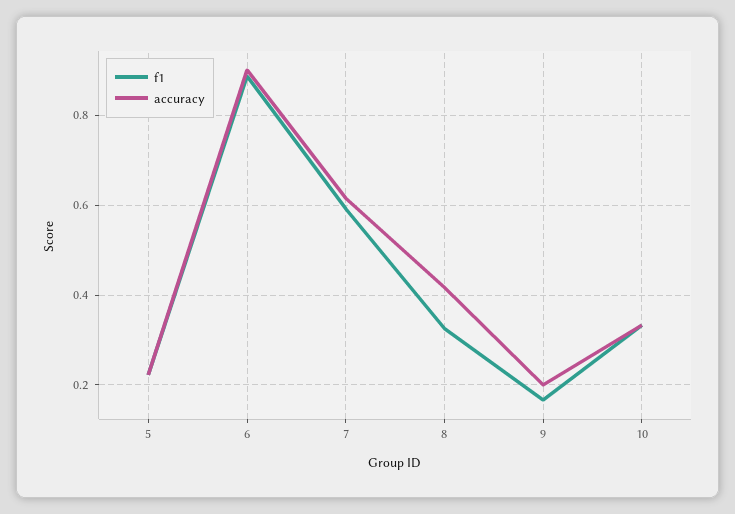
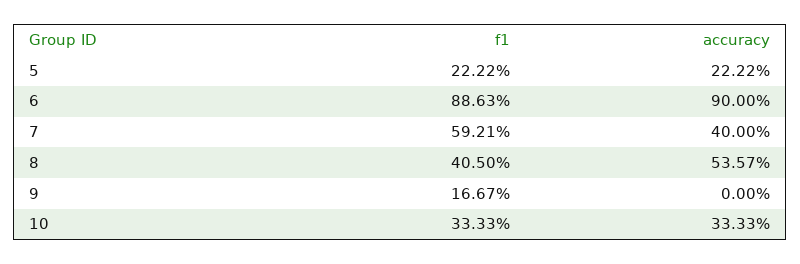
  {
    "f1": {
      "5": 0.2222,
      "6": 0.8863,
      "7": 0.5921,
-     "8": 0.32,
+     "8": 0.405,
      "9": 0.1667,
      "10": 0.3333
    },
    "accuracy": {
      "5": 0.2222,
      "6": 0.9,
-     "7": 0.62,
+     "7": 0.4,
-     "8": 0.42,
+     "8": 0.5357,
-     "9": 0.2,
+     "9": 0,
      "10": 0.3333
    }
  }

